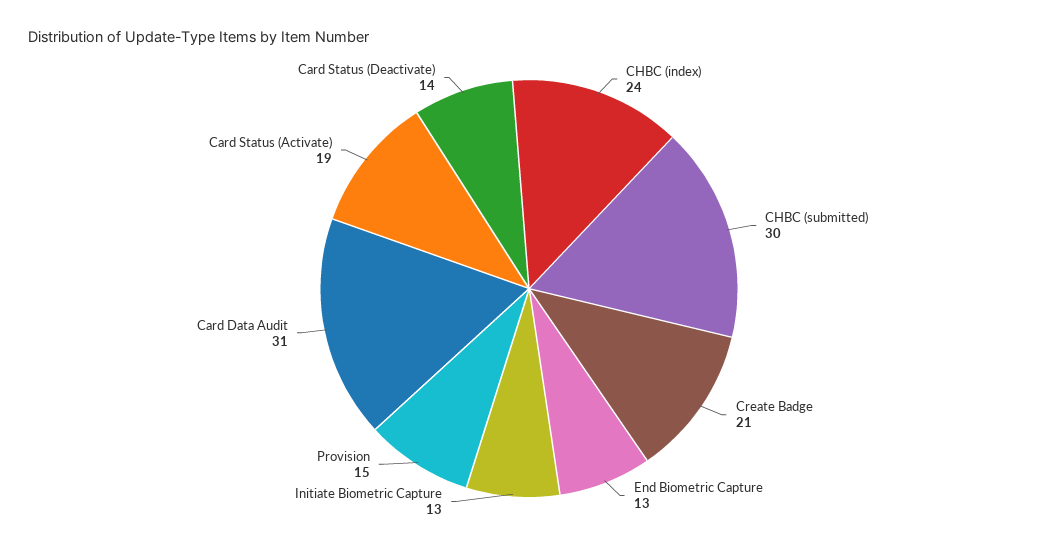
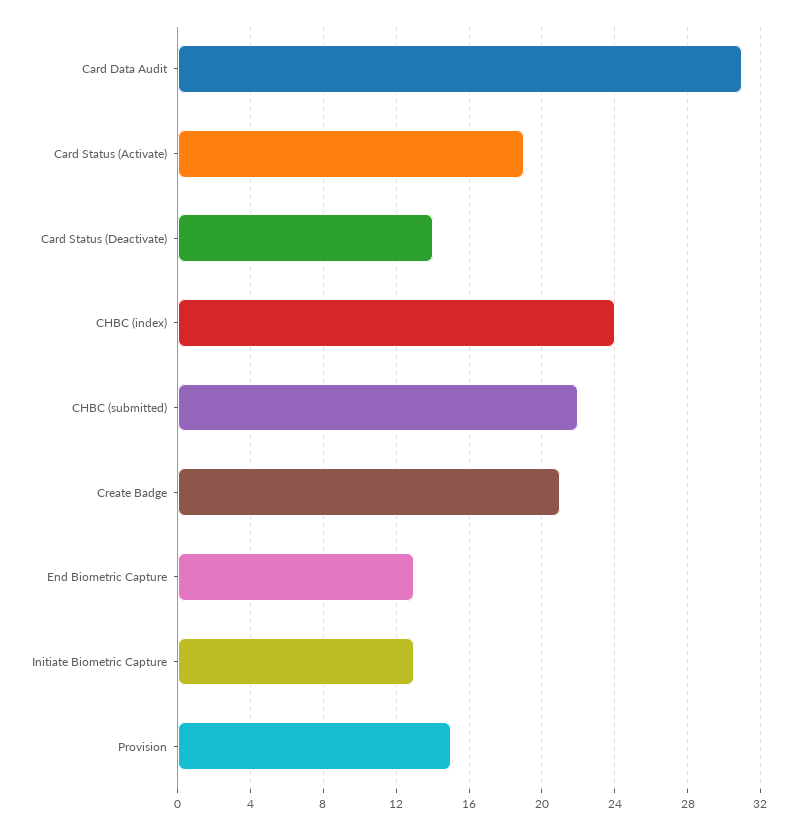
  {
    "CHBC (index)": 24,
-   "CHBC (submitted)": 30,
+   "CHBC (submitted)": 22,
    "Create Badge": 21,
    "End Biometric Capture": 13,
    "Initiate Biometric Capture": 13,
    "Provision": 15,
    "Card Data Audit": 31,
    "Card Status (Activate)": 19,
    "Card Status (Deactivate)": 14
  }

